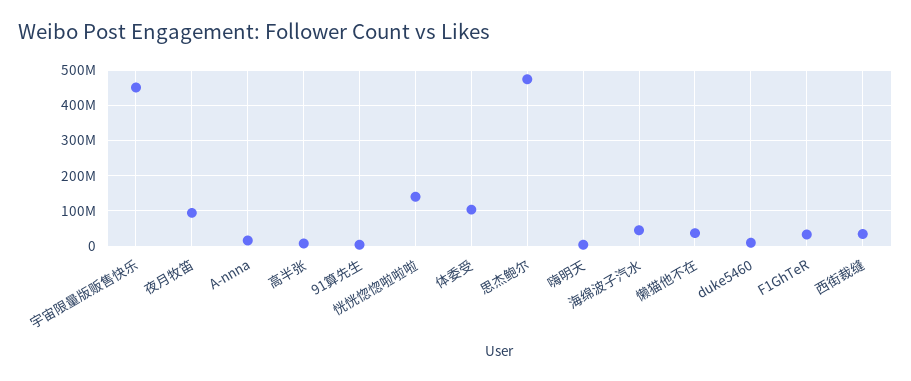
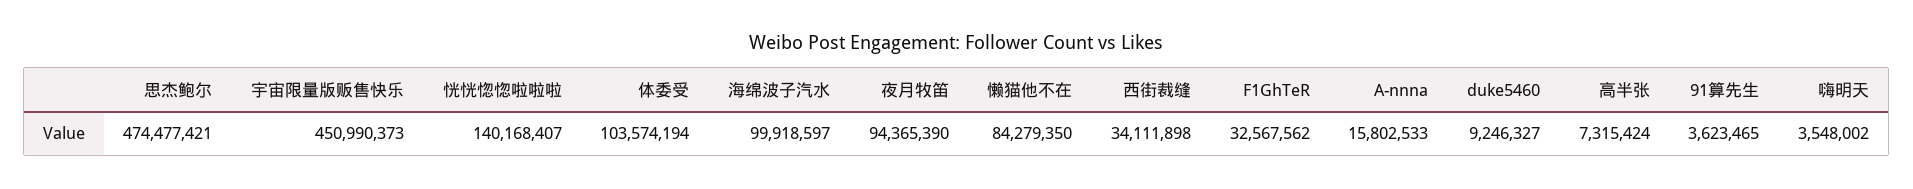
  {
    "宇宙限量版贩售快乐": 450990373,
    "夜月牧笛": 94365390,
    "A-nnna": 15802533,
    "高半张": 7315424,
    "91算先生": 3623465,
    "恍恍惚惚啦啦啦": 140168407,
    "体委受": 103574194,
    "思杰鲍尔": 474477421,
    "嗨明天": 3548002,
-   "海绵波子汽水": 40000000,
+   "海绵波子汽水": 99918597,
-   "懒猫他不在": 40000000,
+   "懒猫他不在": 84279350,
    "duke5460": 9246327,
    "F1GhTeR": 32567562,
    "西街裁缝": 34111898
  }

